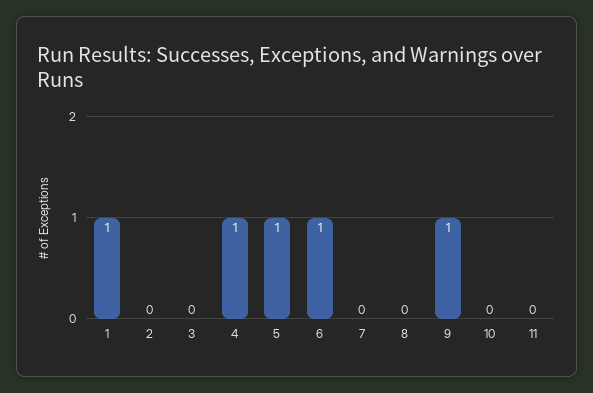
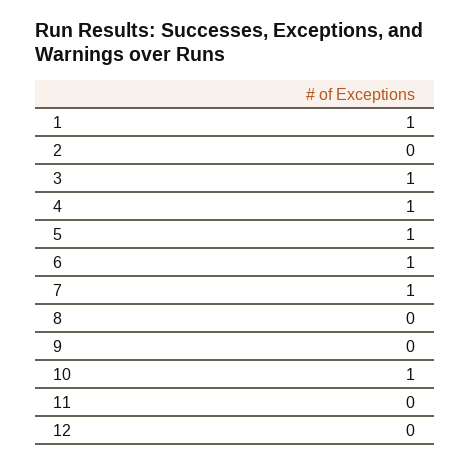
  {
    "1": 1,
    "2": 0,
-   "3": 0,
+   "3": 1,
    "4": 1,
    "5": 1,
    "6": 1,
-   "7": 0,
+   "7": 1,
    "8": 0,
-   "9": 1,
+   "9": 0,
-   "10": 0,
+   "10": 1,
-   "11": 0
+   "11": 0,
+   "12": 0
  }

